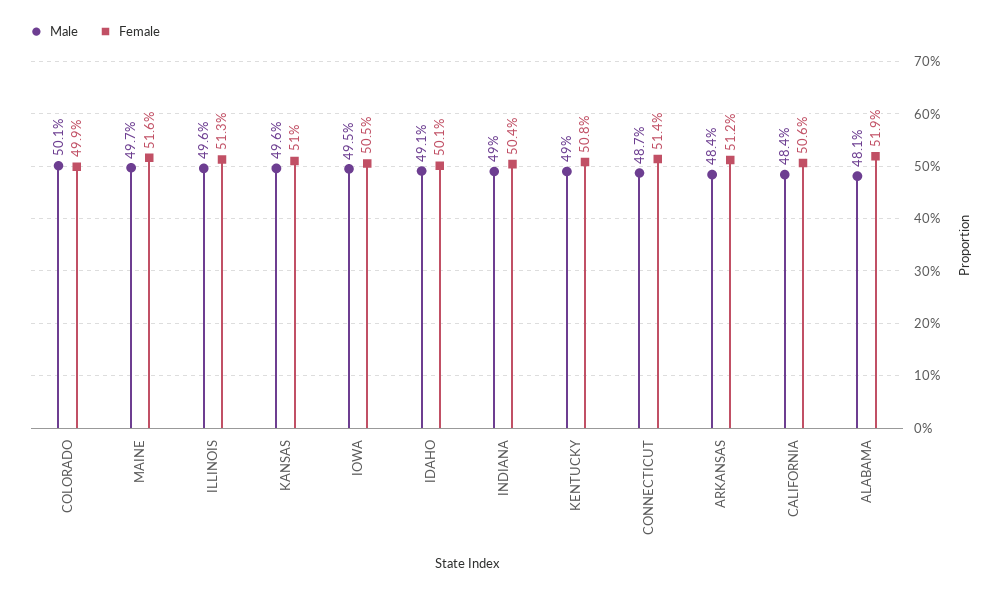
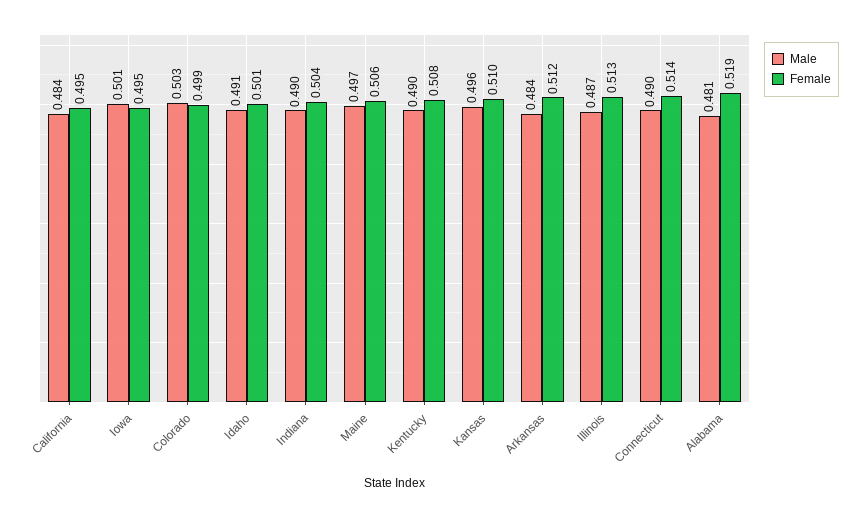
  {
    "Male": {
-     "COLORADO": 0.501,
+     "COLORADO": 0.503,
      "MAINE": 0.497,
-     "ILLINOIS": 0.496,
+     "ILLINOIS": 0.487,
      "KANSAS": 0.496,
-     "IOWA": 0.495,
+     "IOWA": 0.501,
      "IDAHO": 0.491,
      "INDIANA": 0.49,
      "KENTUCKY": 0.49,
-     "CONNECTICUT": 0.487,
+     "CONNECTICUT": 0.49,
      "ARKANSAS": 0.484,
      "CALIFORNIA": 0.484,
      "ALABAMA": 0.481
    },
    "Female": {
      "COLORADO": 0.499,
-     "MAINE": 0.516,
+     "MAINE": 0.506,
      "ILLINOIS": 0.513,
      "KANSAS": 0.51,
-     "IOWA": 0.505,
+     "IOWA": 0.495,
      "IDAHO": 0.501,
      "INDIANA": 0.504,
      "KENTUCKY": 0.508,
      "CONNECTICUT": 0.514,
      "ARKANSAS": 0.512,
-     "CALIFORNIA": 0.506,
+     "CALIFORNIA": 0.495,
      "ALABAMA": 0.519
    }
  }

